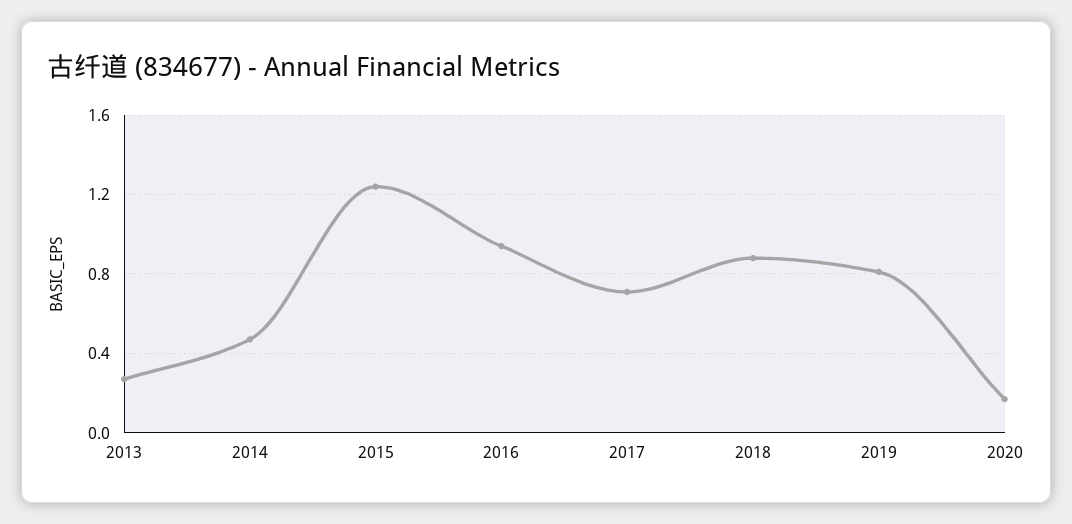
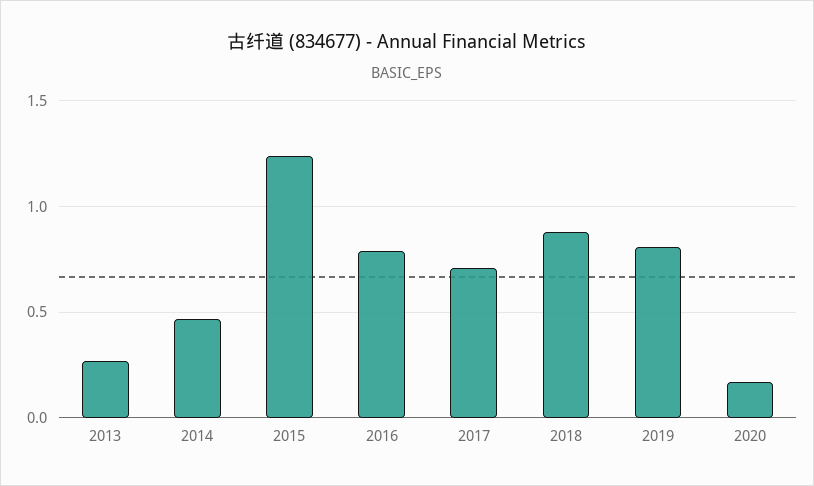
  {
    "2013": 0.25,
    "2014": 0.45,
    "2015": 1.25,
-   "2016": 0.95,
+   "2016": 0.8,
    "2017": 0.7,
    "2018": 0.9,
    "2019": 0.8,
    "2020": 0.15
  }

